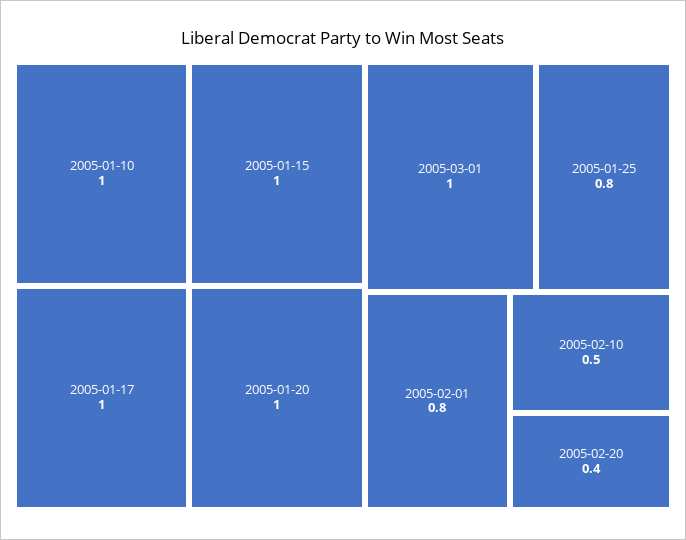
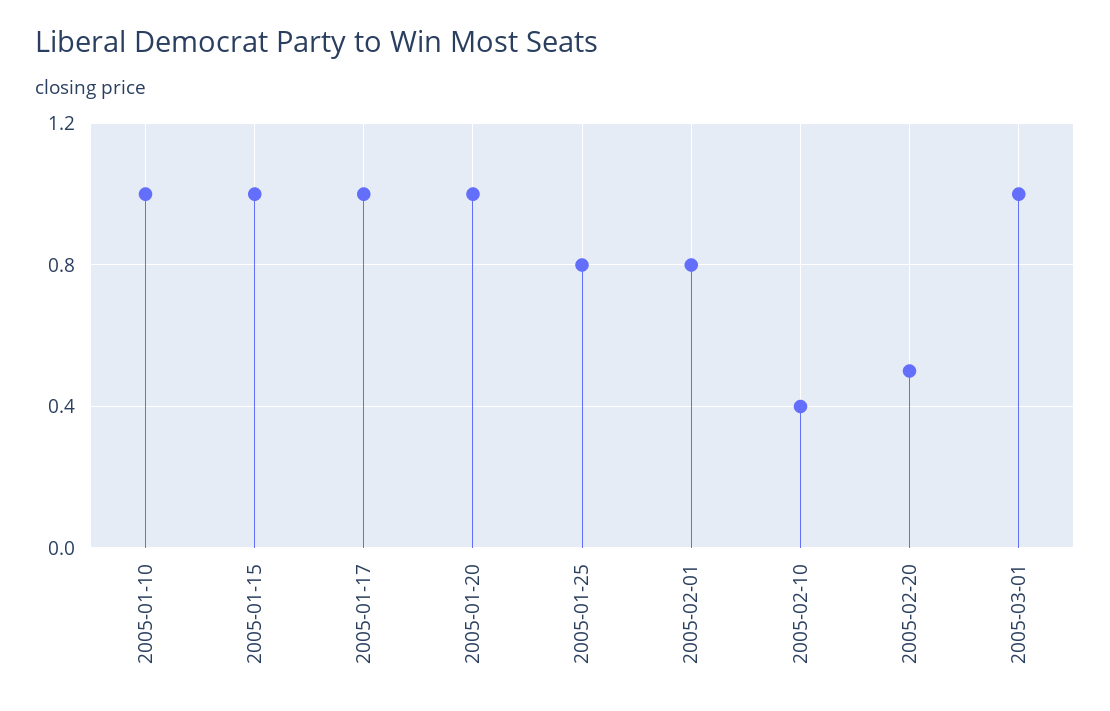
  {
    "2005-01-10": 1,
    "2005-01-15": 1,
    "2005-01-17": 1,
    "2005-01-20": 1,
    "2005-03-01": 1,
    "2005-01-25": 0.8,
    "2005-02-01": 0.8,
-   "2005-02-10": 0.5,
+   "2005-02-10": 0.4,
-   "2005-02-20": 0.4
+   "2005-02-20": 0.5
  }

